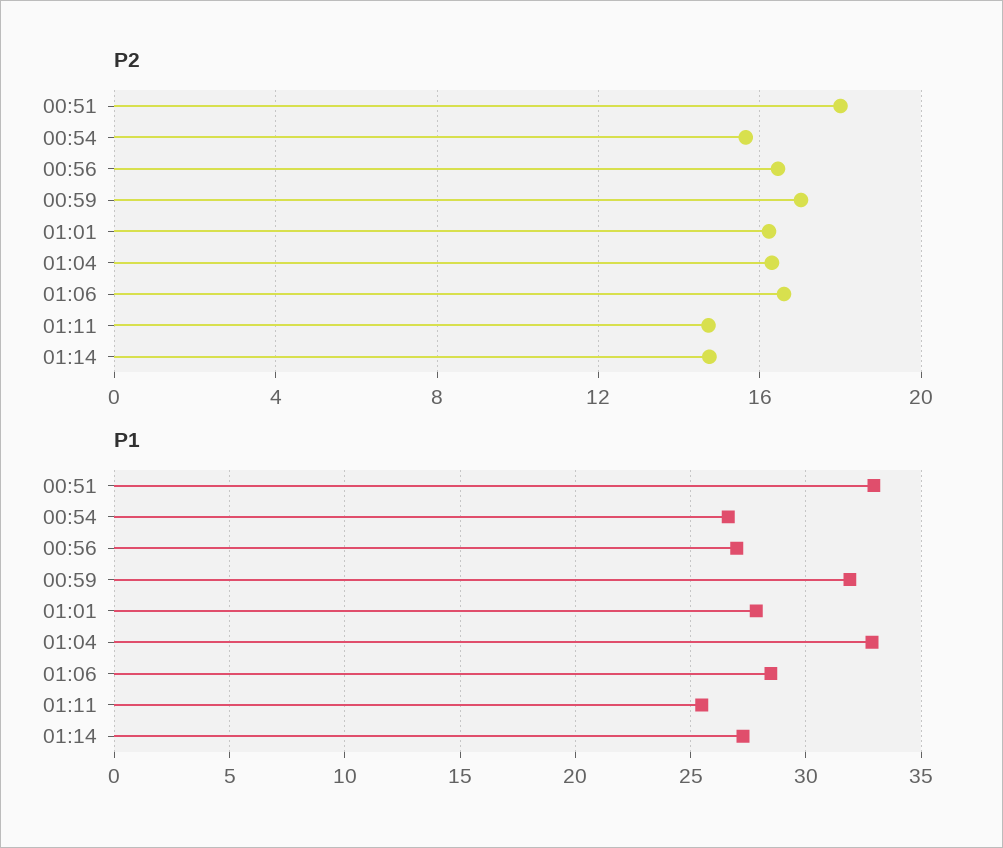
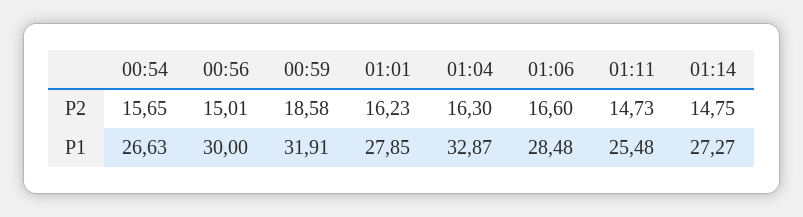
  {
    "P2": {
-     "00:51": 18,
      "00:54": 15.65,
-     "00:56": 16.5,
+     "00:56": 15.01,
-     "00:59": 17,
+     "00:59": 18.58,
      "01:01": 16.23,
      "01:04": 16.3,
      "01:06": 16.6,
      "01:11": 14.73,
      "01:14": 14.75
    },
    "P1": {
-     "00:51": 33,
      "00:54": 26.63,
-     "00:56": 27,
+     "00:56": 30,
      "00:59": 31.91,
      "01:01": 27.85,
      "01:04": 32.87,
      "01:06": 28.48,
      "01:11": 25.48,
      "01:14": 27.27
    }
  }

